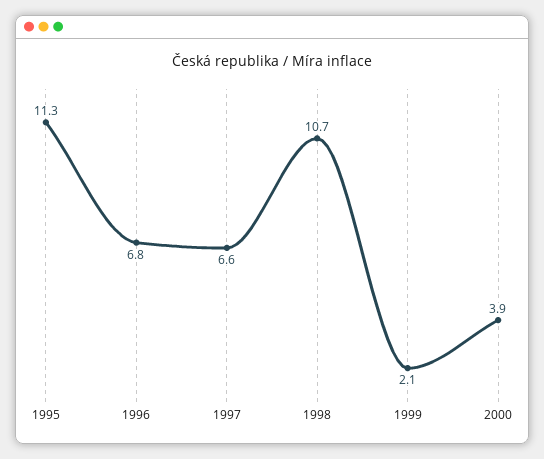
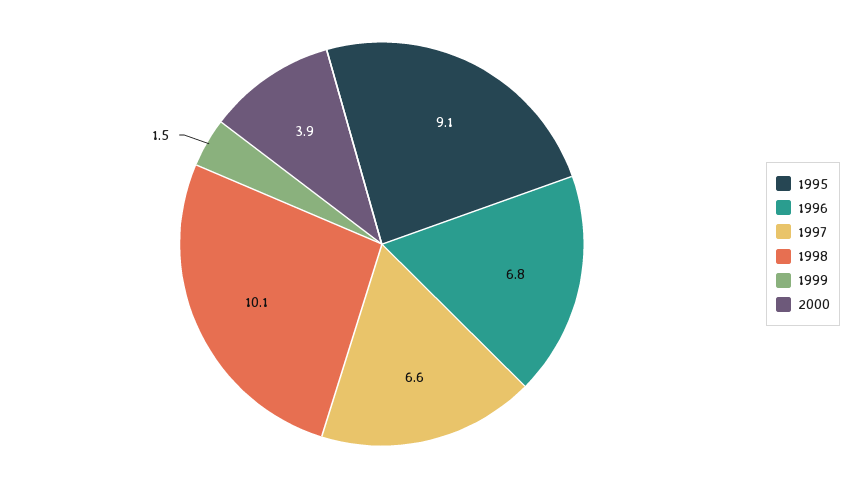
  {
-   "1995": 11.3,
+   "1995": 9.1,
    "1996": 6.8,
    "1997": 6.6,
-   "1998": 10.7,
+   "1998": 10.1,
-   "1999": 2.1,
+   "1999": 1.5,
    "2000": 3.9
  }

